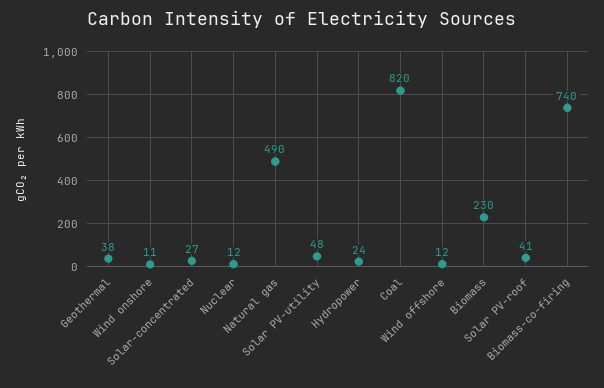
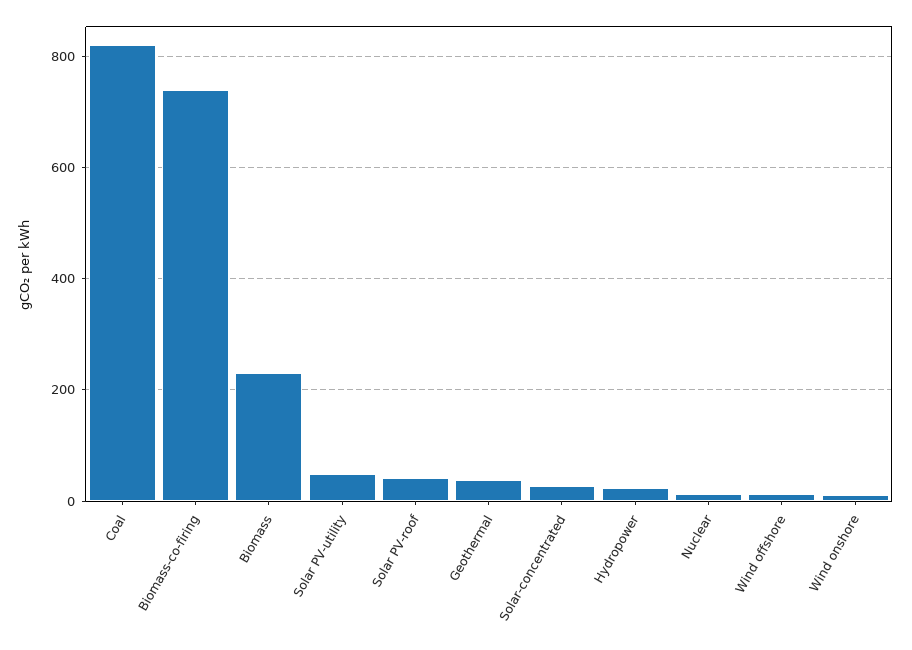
  {
    "Geothermal": 38,
    "Wind onshore": 11,
    "Solar-concentrated": 27,
    "Nuclear": 12,
-   "Natural gas": 490,
    "Solar PV-utility": 48,
    "Hydropower": 24,
    "Coal": 820,
    "Wind offshore": 12,
    "Biomass": 230,
    "Solar PV-roof": 41,
    "Biomass-co-firing": 740
  }

